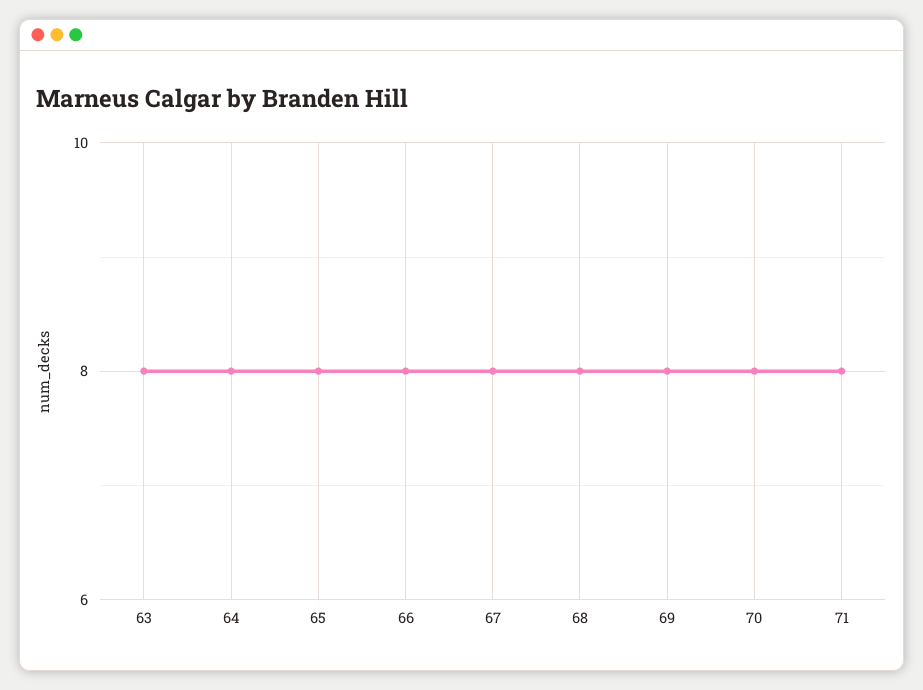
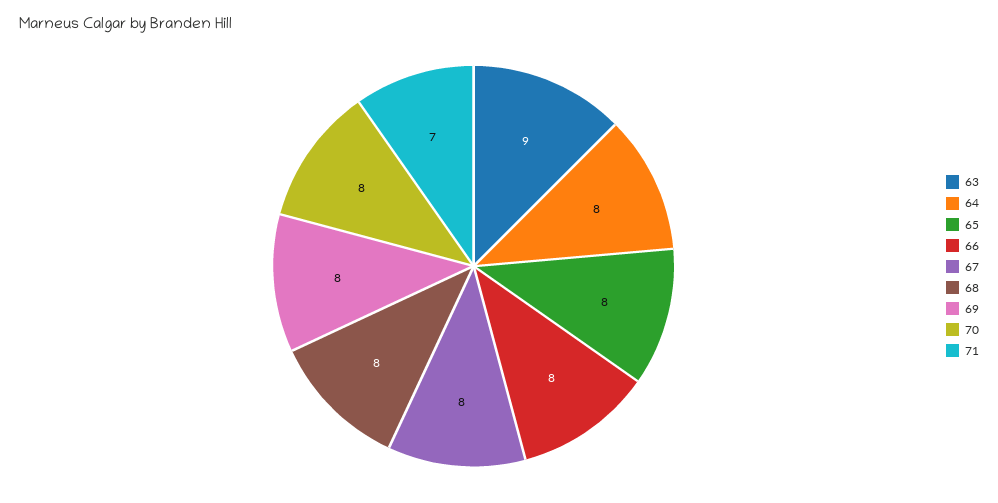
  {
-   "63": 8,
+   "63": 9,
    "64": 8,
    "65": 8,
    "66": 8,
    "67": 8,
    "68": 8,
    "69": 8,
    "70": 8,
-   "71": 8
+   "71": 7
  }

